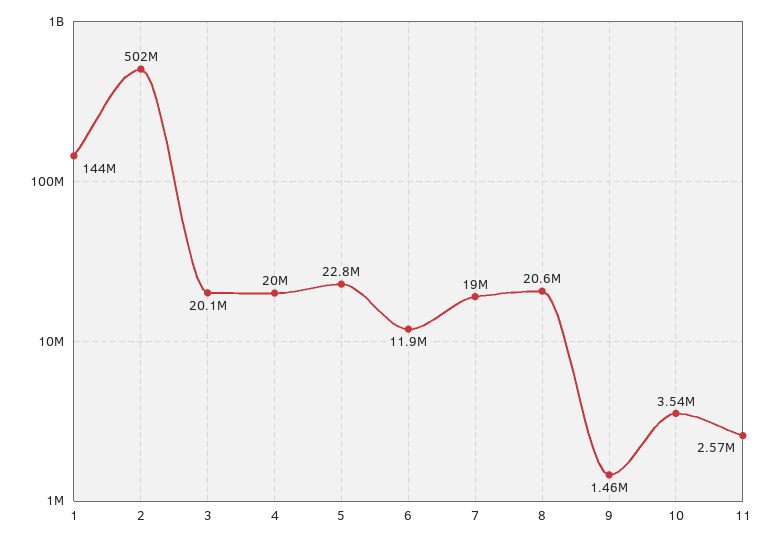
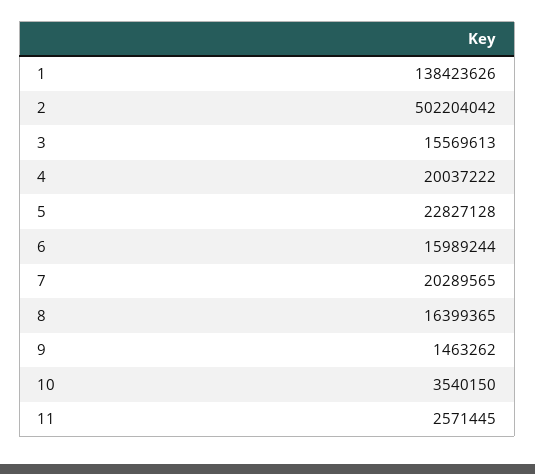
  {
-   "1": 144000000,
+   "1": 138423626,
    "2": 502204042,
-   "3": 20100000,
+   "3": 15569613,
    "4": 20037222,
    "5": 22827128,
-   "6": 11900000,
+   "6": 15989244,
-   "7": 19000000,
+   "7": 20289565,
-   "8": 20600000,
+   "8": 16399365,
    "9": 1463262,
    "10": 3540150,
    "11": 2571445
  }

